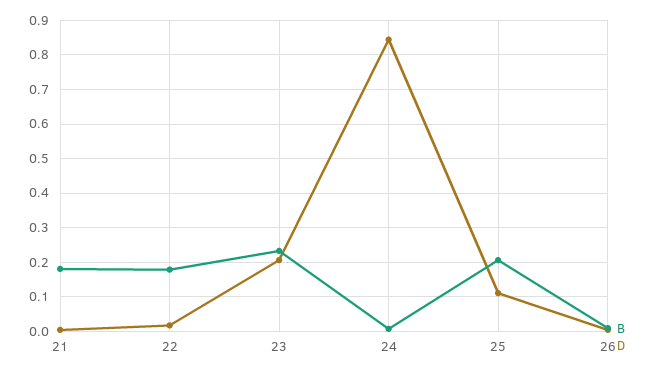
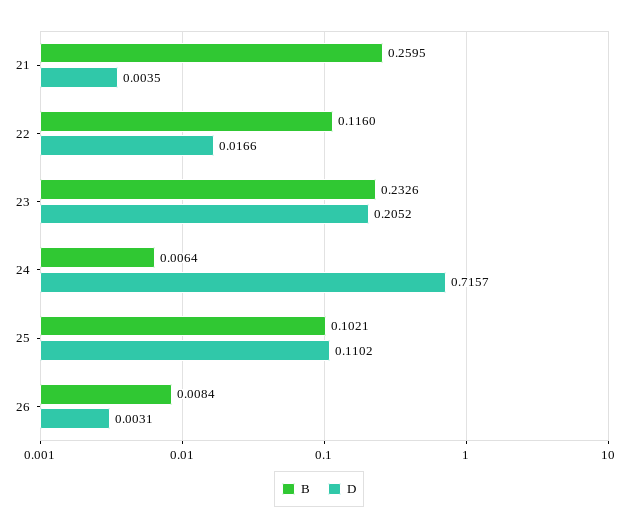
  {
    "B": {
-     "21": 0.18,
+     "21": 0.2595,
-     "22": 0.18,
+     "22": 0.116,
      "23": 0.2326,
      "24": 0.0064,
-     "25": 0.2,
+     "25": 0.1021,
      "26": 0.0084
    },
    "D": {
      "21": 0.0035,
      "22": 0.0166,
      "23": 0.2052,
-     "24": 0.84,
+     "24": 0.7157,
      "25": 0.1102,
      "26": 0.0031
    }
  }

